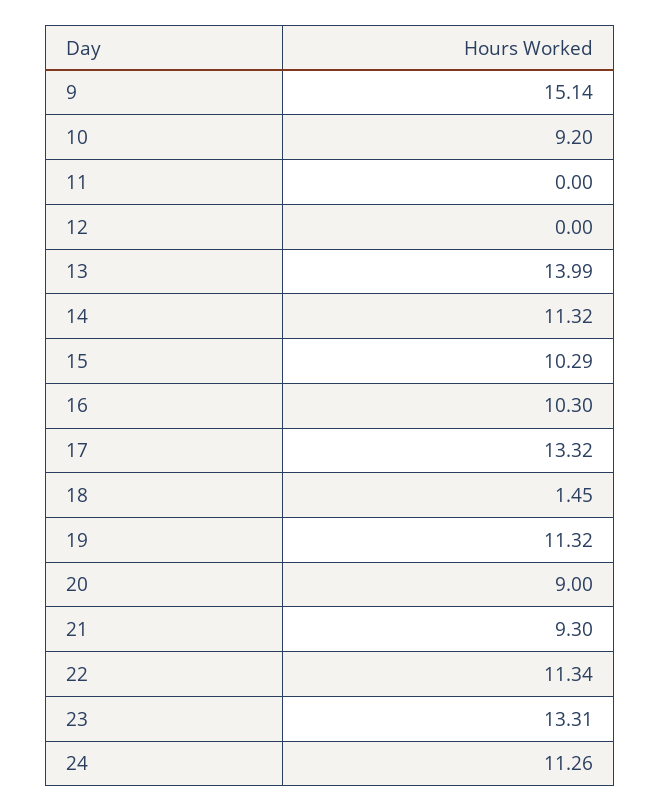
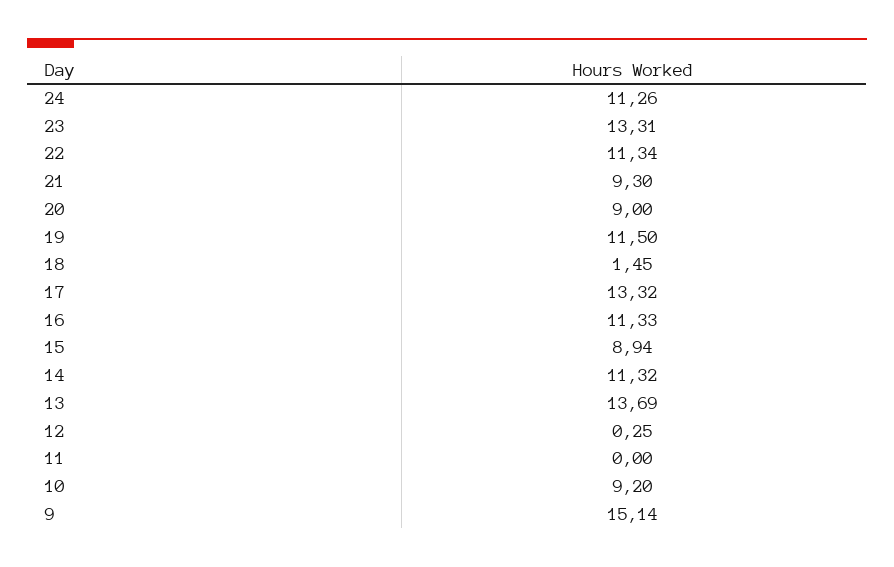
  {
    "9": 15.14,
    "10": 9.2,
    "11": 0,
-   "12": 0,
+   "12": 0.25,
-   "13": 13.99,
+   "13": 13.69,
    "14": 11.32,
-   "15": 10.29,
+   "15": 8.94,
-   "16": 10.3,
+   "16": 11.33,
    "17": 13.32,
    "18": 1.45,
-   "19": 11.32,
+   "19": 11.5,
    "20": 9,
    "21": 9.3,
    "22": 11.34,
    "23": 13.31,
    "24": 11.26
  }

